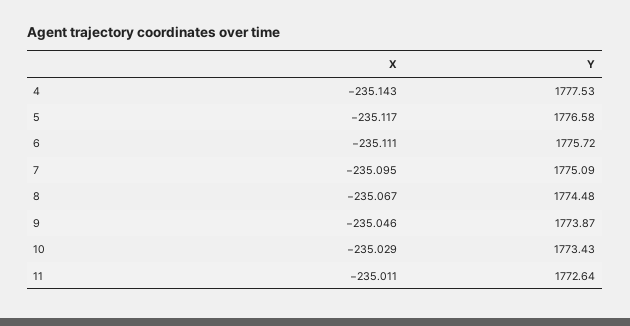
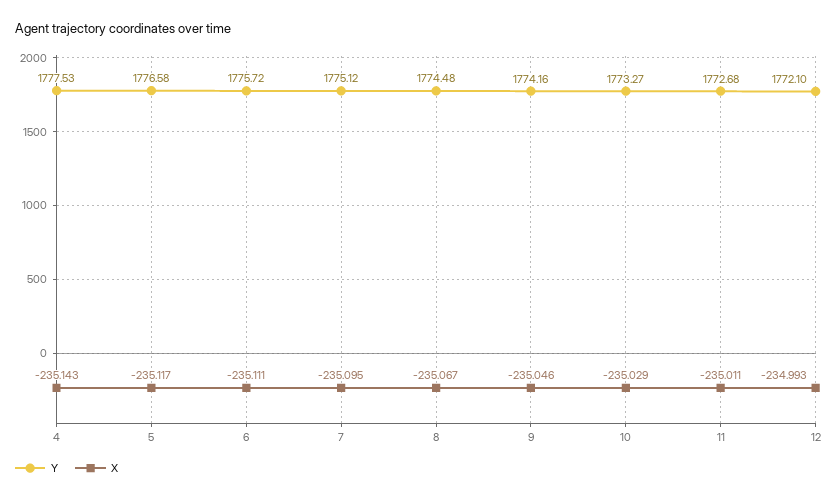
  {
    "X": {
      "4": -235.143,
      "5": -235.117,
      "6": -235.111,
      "7": -235.095,
      "8": -235.067,
      "9": -235.046,
      "10": -235.029,
-     "11": -235.011
+     "11": -235.011,
+     "12": -234.993
    },
    "Y": {
      "4": 1777.53,
      "5": 1776.58,
      "6": 1775.72,
-     "7": 1775.09,
+     "7": 1775.12,
      "8": 1774.48,
-     "9": 1773.87,
+     "9": 1774.16,
-     "10": 1773.43,
+     "10": 1773.27,
-     "11": 1772.64
+     "11": 1772.68,
+     "12": 1772.1
    }
  }

